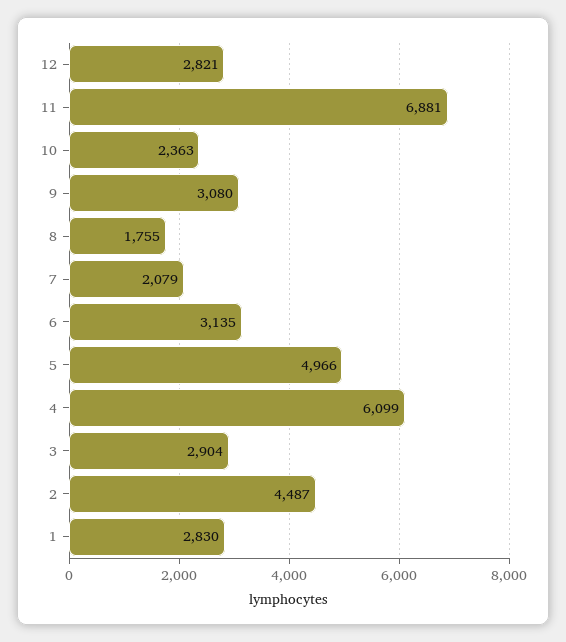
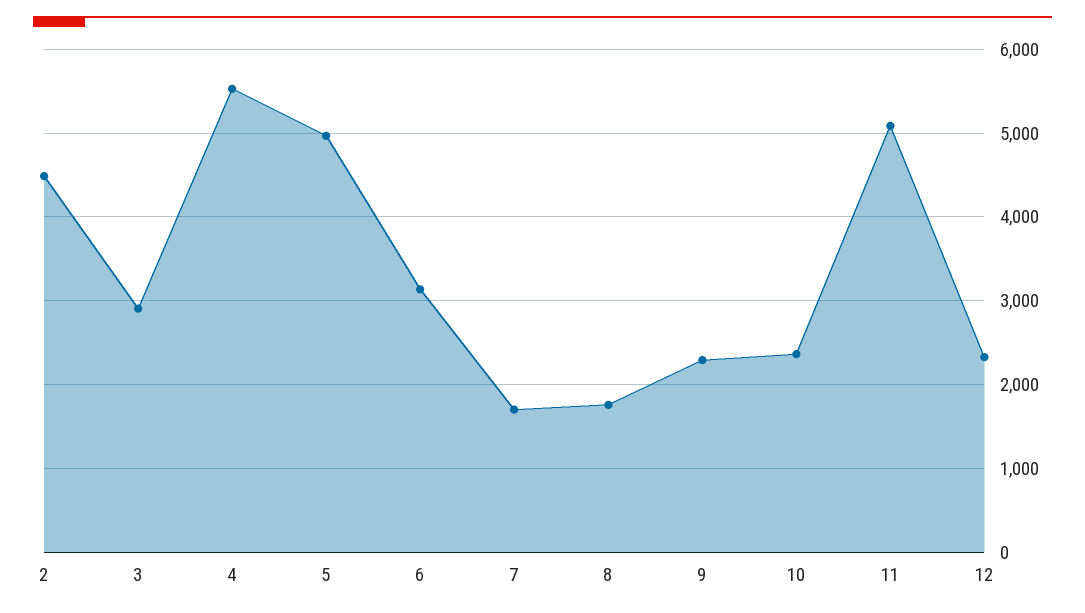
  {
-   "12": 2821,
+   "12": 2300,
-   "11": 6881,
+   "11": 5100,
    "10": 2363,
-   "9": 3080,
+   "9": 2300,
    "8": 1755,
-   "7": 2079,
+   "7": 1700,
    "6": 3135,
    "5": 4966,
-   "4": 6099,
+   "4": 5500,
    "3": 2904,
-   "2": 4487,
+   "2": 4487
-   "1": 2830
  }

